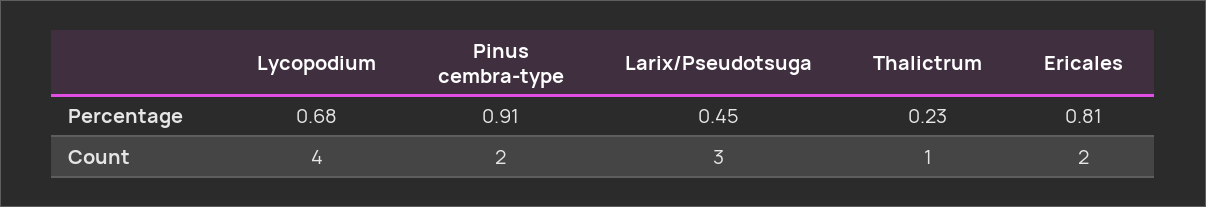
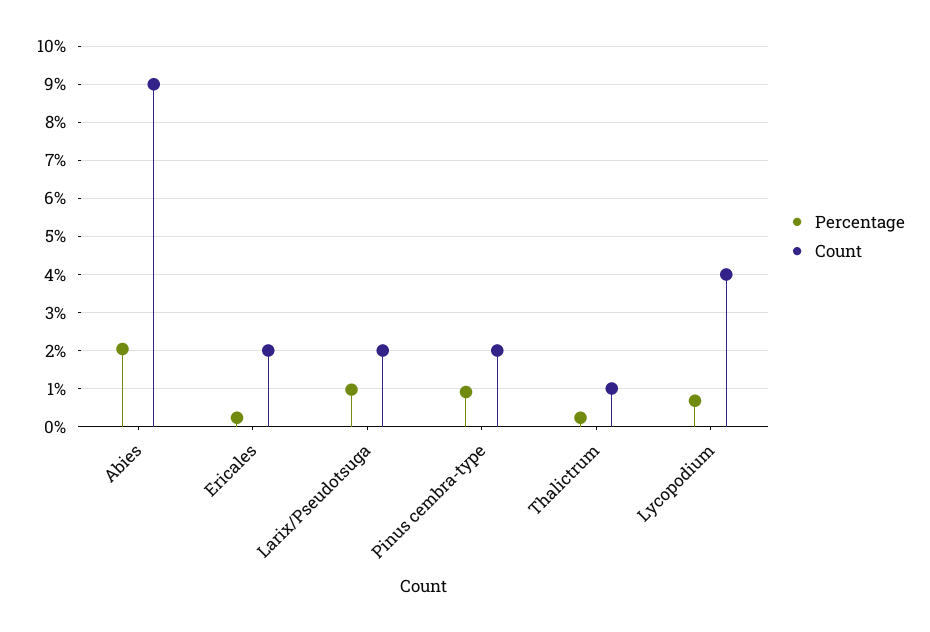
  {
    "Percentage": {
      "Lycopodium": 0.68,
      "Pinus cembra-type": 0.91,
-     "Larix/Pseudotsuga": 0.45,
+     "Larix/Pseudotsuga": 1,
      "Thalictrum": 0.23,
-     "Ericales": 0.81
+     "Ericales": 0.2,
+     "Abies": 2
    },
    "Count": {
      "Lycopodium": 4,
      "Pinus cembra-type": 2,
-     "Larix/Pseudotsuga": 3,
+     "Larix/Pseudotsuga": 2,
      "Thalictrum": 1,
-     "Ericales": 2
+     "Ericales": 2,
+     "Abies": 9
    }
  }

